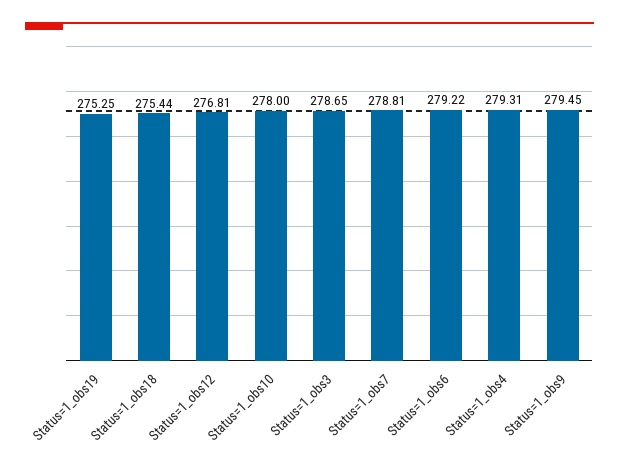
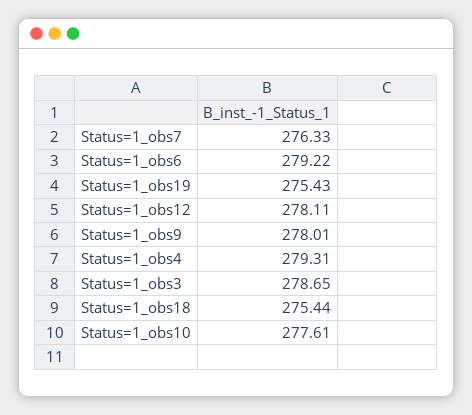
  {
-   "Status=1_obs19": 275.25,
+   "Status=1_obs19": 275.43,
    "Status=1_obs18": 275.44,
-   "Status=1_obs12": 276.81,
+   "Status=1_obs12": 278.11,
-   "Status=1_obs10": 278,
+   "Status=1_obs10": 277.61,
    "Status=1_obs3": 278.65,
-   "Status=1_obs7": 278.81,
+   "Status=1_obs7": 276.33,
    "Status=1_obs6": 279.22,
    "Status=1_obs4": 279.31,
-   "Status=1_obs9": 279.45
+   "Status=1_obs9": 278.01
  }

